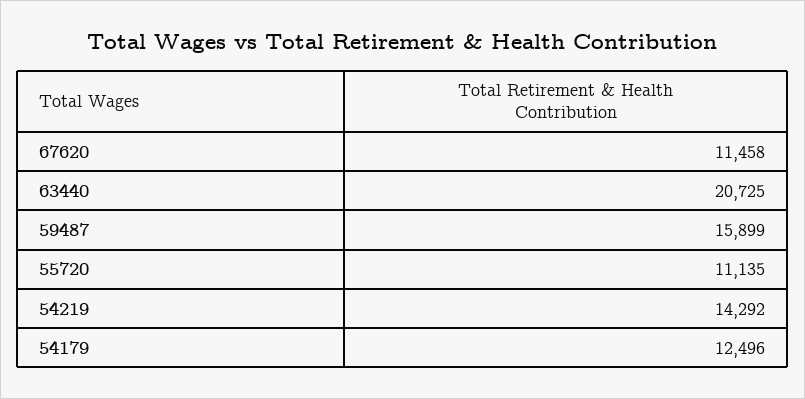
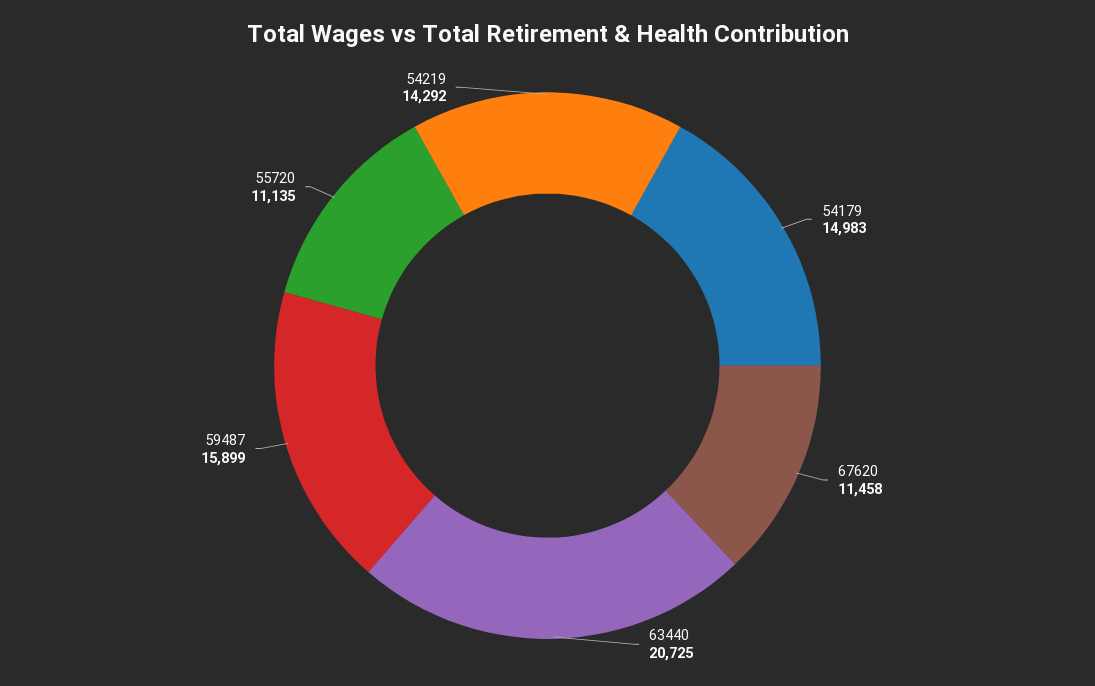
  {
    "67620": 11458,
    "63440": 20725,
    "59487": 15899,
    "55720": 11135,
    "54219": 14292,
-   "54179": 12496
+   "54179": 14983
  }

